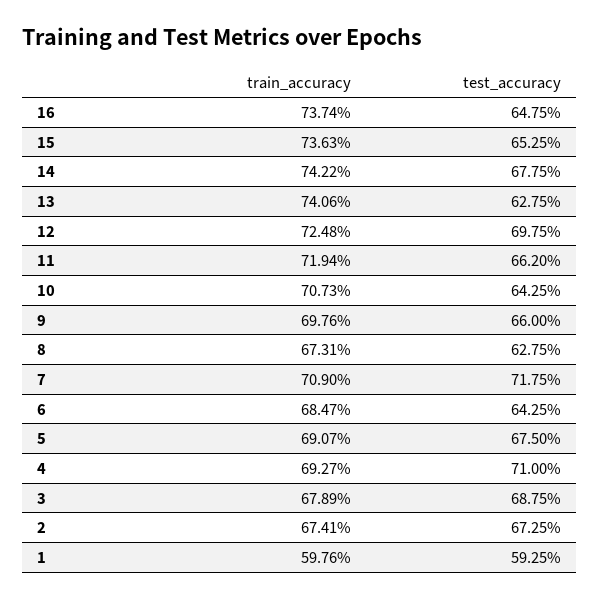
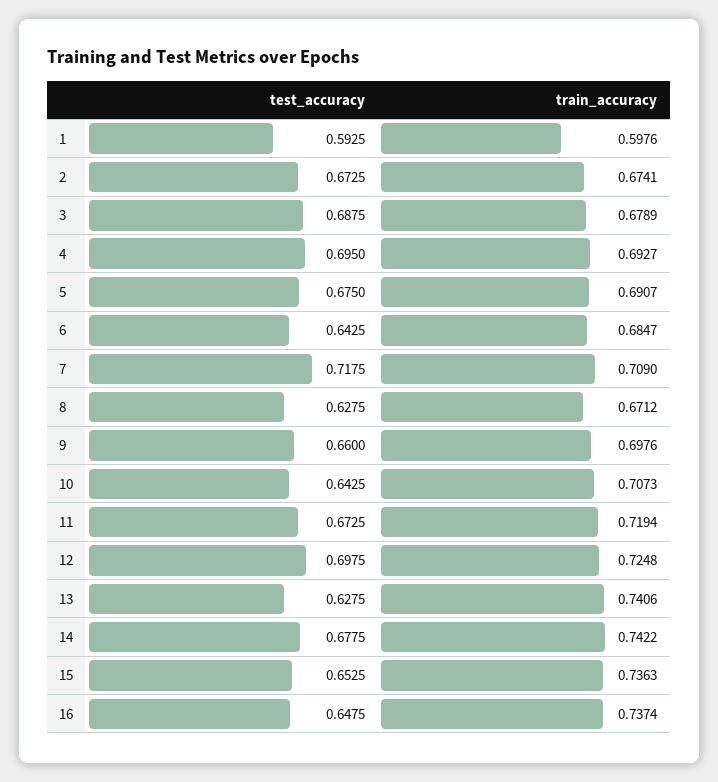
  {
    "train_accuracy": {
      "16": 0.7374,
      "15": 0.7363,
      "14": 0.7422,
      "13": 0.7406,
      "12": 0.7248,
      "11": 0.7194,
      "10": 0.7073,
      "9": 0.6976,
-     "8": 0.6731,
+     "8": 0.6712,
      "7": 0.709,
      "6": 0.6847,
      "5": 0.6907,
      "4": 0.6927,
      "3": 0.6789,
      "2": 0.6741,
      "1": 0.5976
    },
    "test_accuracy": {
      "16": 0.6475,
      "15": 0.6525,
      "14": 0.6775,
      "13": 0.6275,
      "12": 0.6975,
-     "11": 0.662,
+     "11": 0.6725,
      "10": 0.6425,
      "9": 0.66,
      "8": 0.6275,
      "7": 0.7175,
      "6": 0.6425,
      "5": 0.675,
-     "4": 0.71,
+     "4": 0.695,
      "3": 0.6875,
      "2": 0.6725,
      "1": 0.5925
    }
  }

